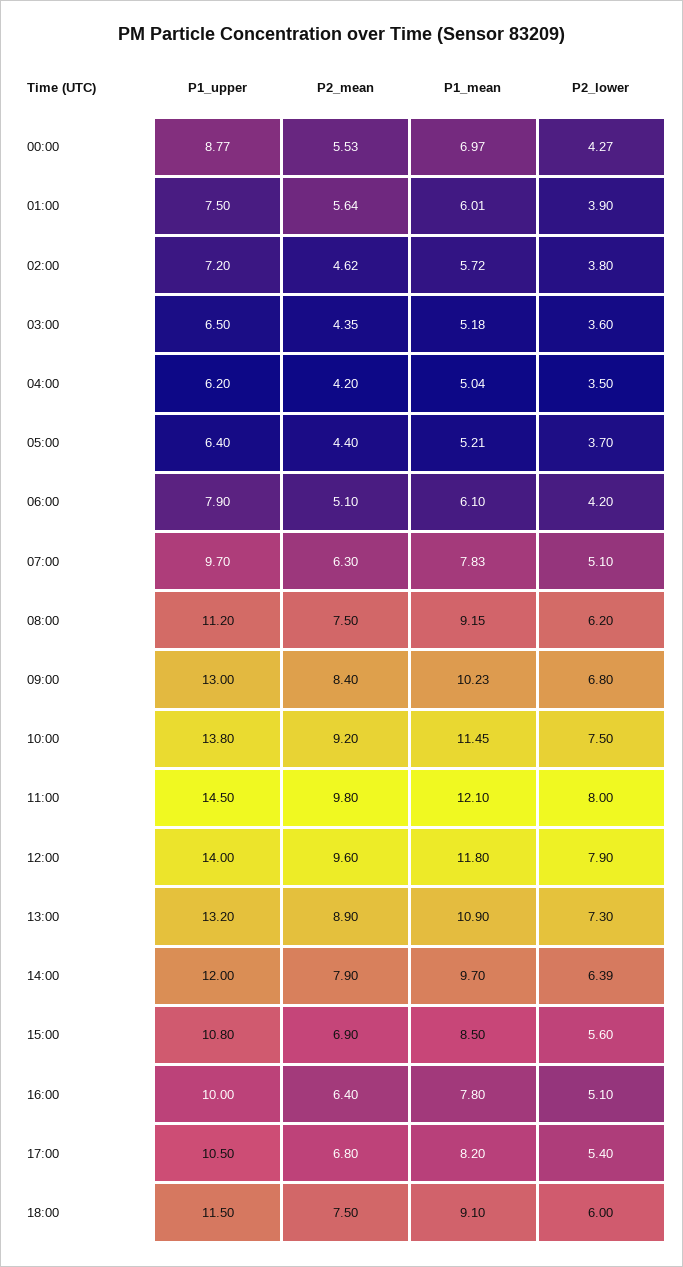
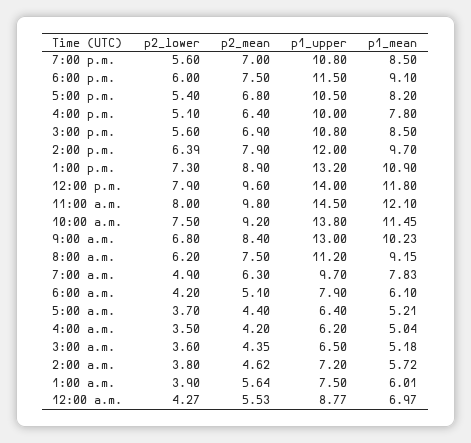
  {
    "P1_upper": {
      "00:00": 8.77,
      "01:00": 7.5,
      "02:00": 7.2,
      "03:00": 6.5,
      "04:00": 6.2,
      "05:00": 6.4,
      "06:00": 7.9,
      "07:00": 9.7,
      "08:00": 11.2,
      "09:00": 13,
      "10:00": 13.8,
      "11:00": 14.5,
      "12:00": 14,
      "13:00": 13.2,
      "14:00": 12,
      "15:00": 10.8,
      "16:00": 10,
      "17:00": 10.5,
-     "18:00": 11.5
+     "18:00": 11.5,
+     "7:00 p.m.": 10.8
    },
    "P2_mean": {
      "00:00": 5.53,
      "01:00": 5.64,
      "02:00": 4.62,
      "03:00": 4.35,
      "04:00": 4.2,
      "05:00": 4.4,
      "06:00": 5.1,
      "07:00": 6.3,
      "08:00": 7.5,
      "09:00": 8.4,
      "10:00": 9.2,
      "11:00": 9.8,
      "12:00": 9.6,
      "13:00": 8.9,
      "14:00": 7.9,
      "15:00": 6.9,
      "16:00": 6.4,
      "17:00": 6.8,
-     "18:00": 7.5
+     "18:00": 7.5,
+     "7:00 p.m.": 7
    },
    "P1_mean": {
      "00:00": 6.97,
      "01:00": 6.01,
      "02:00": 5.72,
      "03:00": 5.18,
      "04:00": 5.04,
      "05:00": 5.21,
      "06:00": 6.1,
      "07:00": 7.83,
      "08:00": 9.15,
      "09:00": 10.23,
      "10:00": 11.45,
      "11:00": 12.1,
      "12:00": 11.8,
      "13:00": 10.9,
      "14:00": 9.7,
      "15:00": 8.5,
      "16:00": 7.8,
      "17:00": 8.2,
-     "18:00": 9.1
+     "18:00": 9.1,
+     "7:00 p.m.": 8.5
    },
    "P2_lower": {
      "00:00": 4.27,
      "01:00": 3.9,
      "02:00": 3.8,
      "03:00": 3.6,
      "04:00": 3.5,
      "05:00": 3.7,
      "06:00": 4.2,
-     "07:00": 5.1,
+     "07:00": 4.9,
      "08:00": 6.2,
      "09:00": 6.8,
      "10:00": 7.5,
      "11:00": 8,
      "12:00": 7.9,
      "13:00": 7.3,
      "14:00": 6.39,
      "15:00": 5.6,
      "16:00": 5.1,
      "17:00": 5.4,
-     "18:00": 6
+     "18:00": 6,
+     "7:00 p.m.": 5.6
    }
  }

